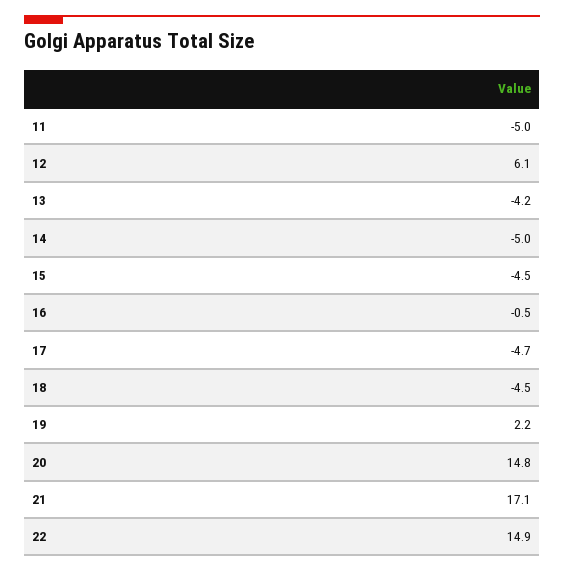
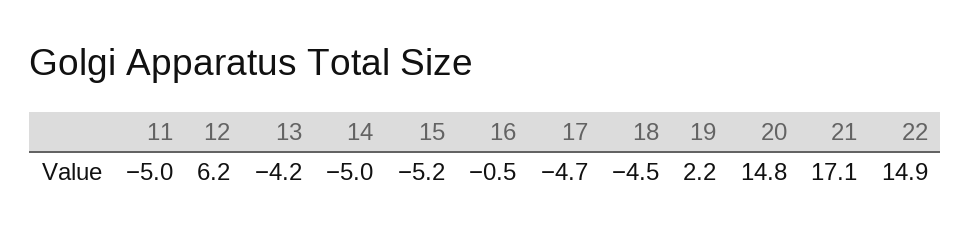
  {
    "11": -5,
-   "12": 6.1,
+   "12": 6.2,
    "13": -4.2,
    "14": -5,
-   "15": -4.5,
+   "15": -5.2,
    "16": -0.5,
    "17": -4.7,
    "18": -4.5,
    "19": 2.2,
    "20": 14.8,
    "21": 17.1,
    "22": 14.9
  }

